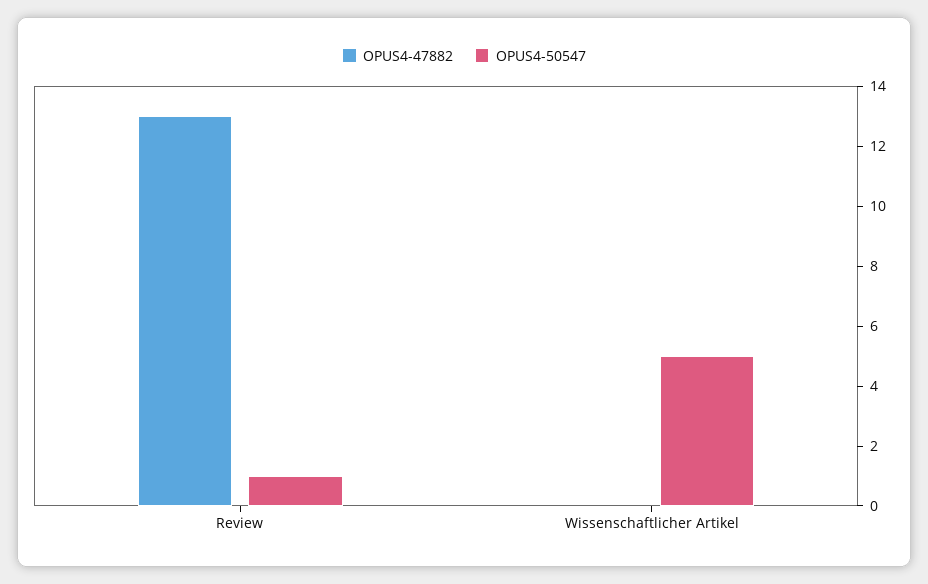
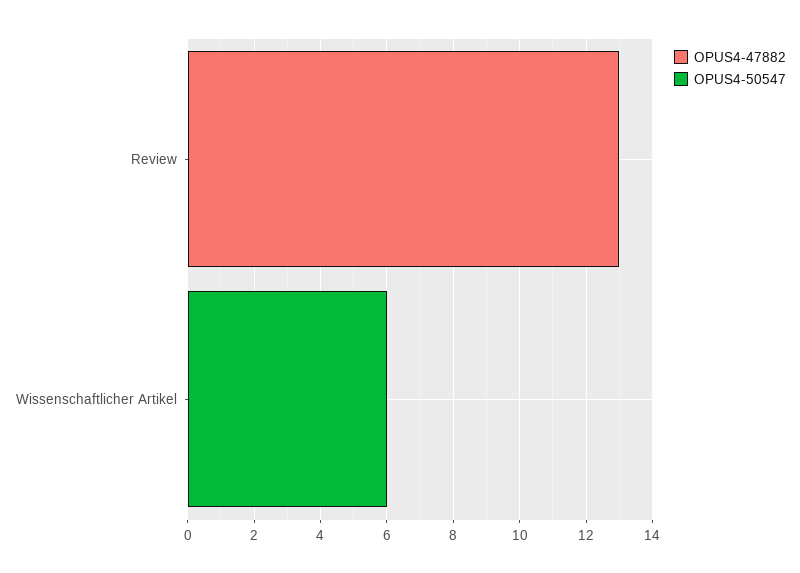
  {
    "OPUS4-47882": {
      "Review": 13,
      "Wissenschaftlicher Artikel": 0
    },
    "OPUS4-50547": {
-     "Review": 1,
+     "Review": 0,
-     "Wissenschaftlicher Artikel": 5
+     "Wissenschaftlicher Artikel": 6
    }
  }

